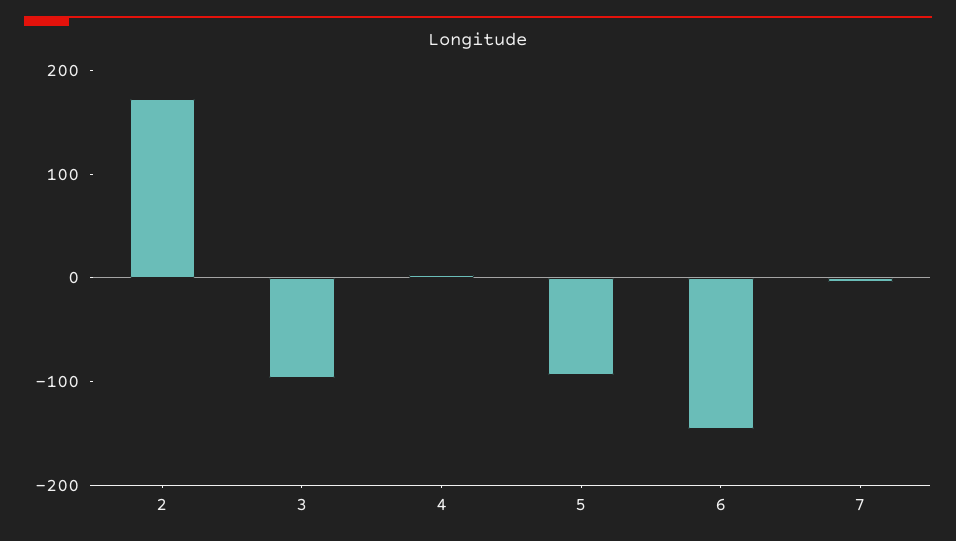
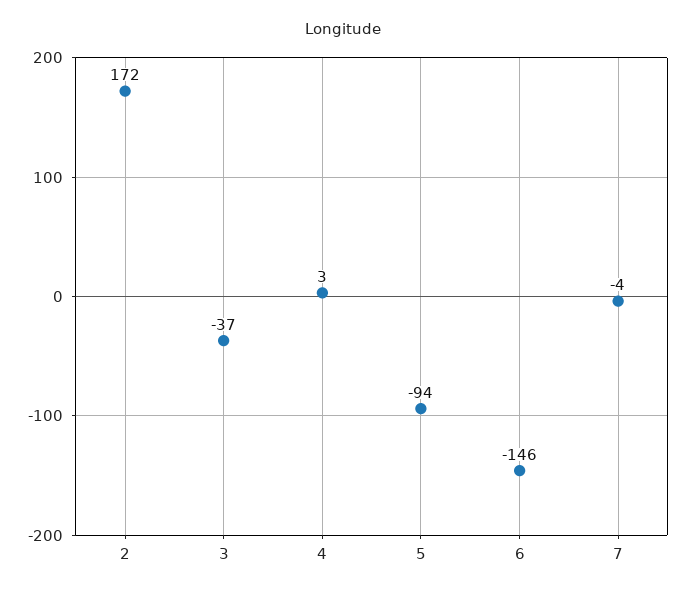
  {
    "2": 172,
-   "3": -100,
+   "3": -37,
    "4": 3,
    "5": -94,
    "6": -146,
    "7": -4
  }

